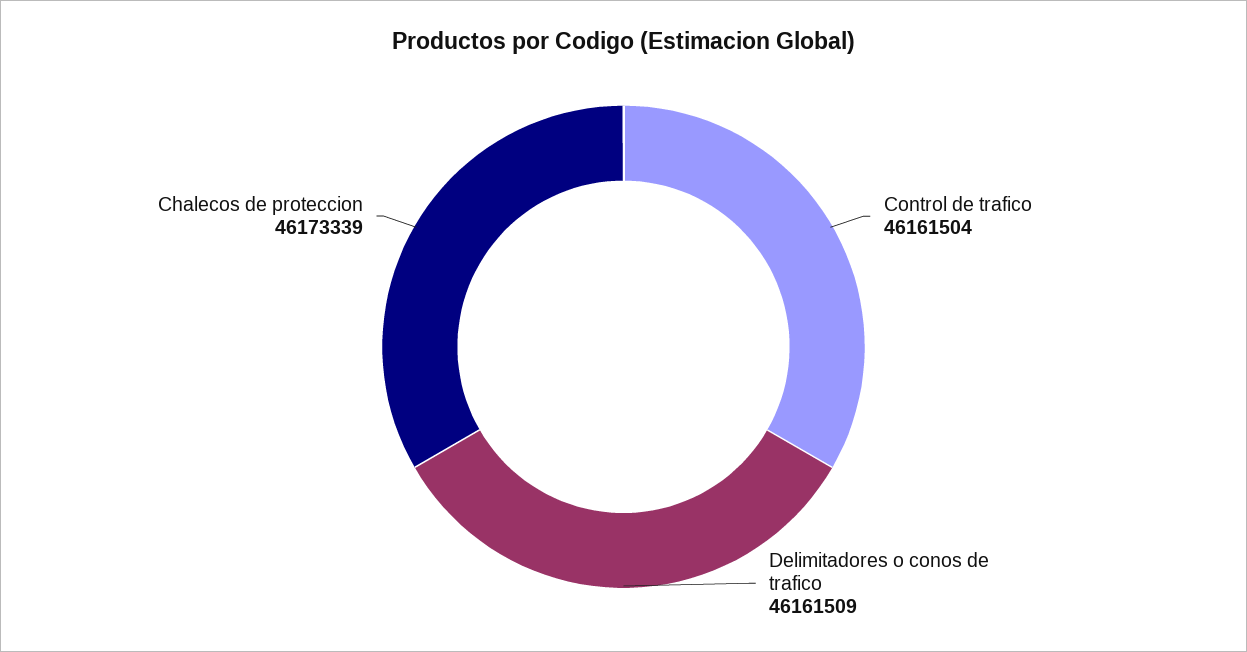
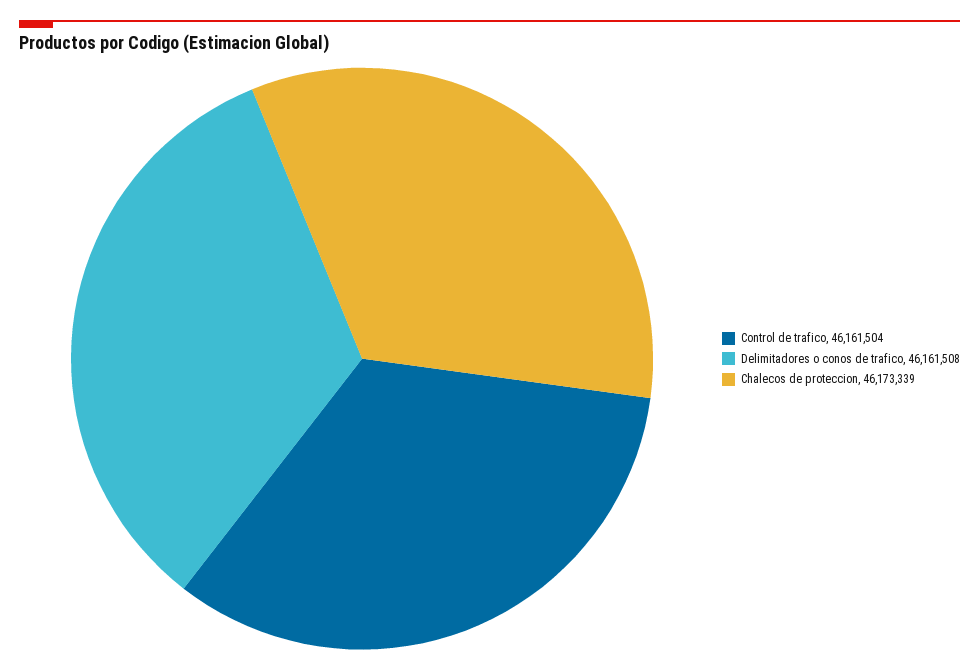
  {
    "Control de trafico": 46161504,
-   "Delimitadores o conos de trafico": 46161509,
+   "Delimitadores o conos de trafico": 46161508,
    "Chalecos de proteccion": 46173339
  }

